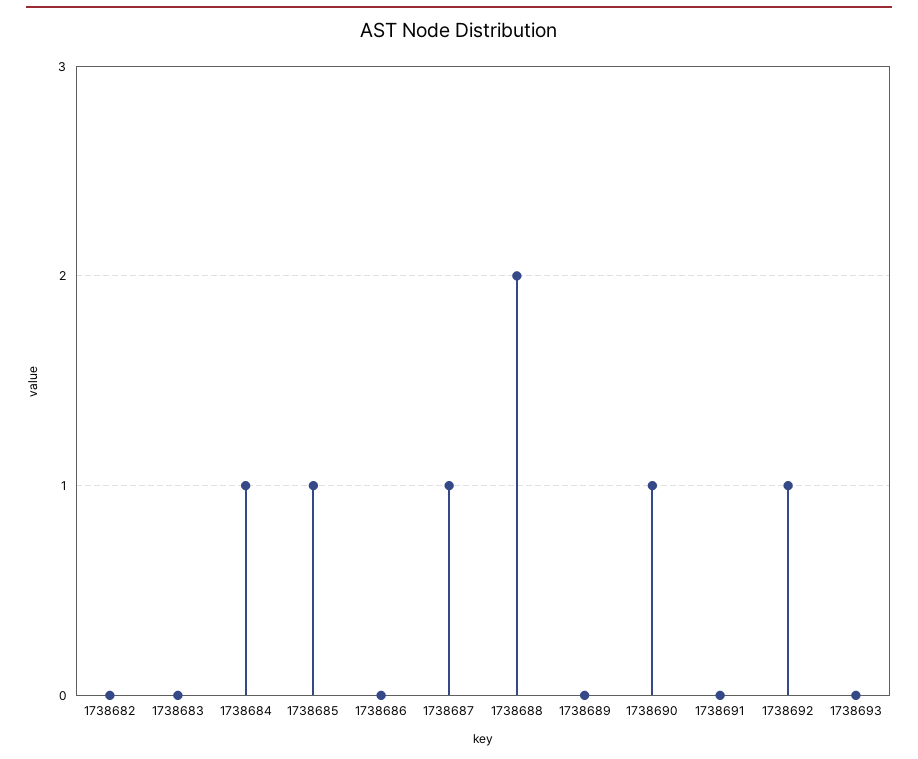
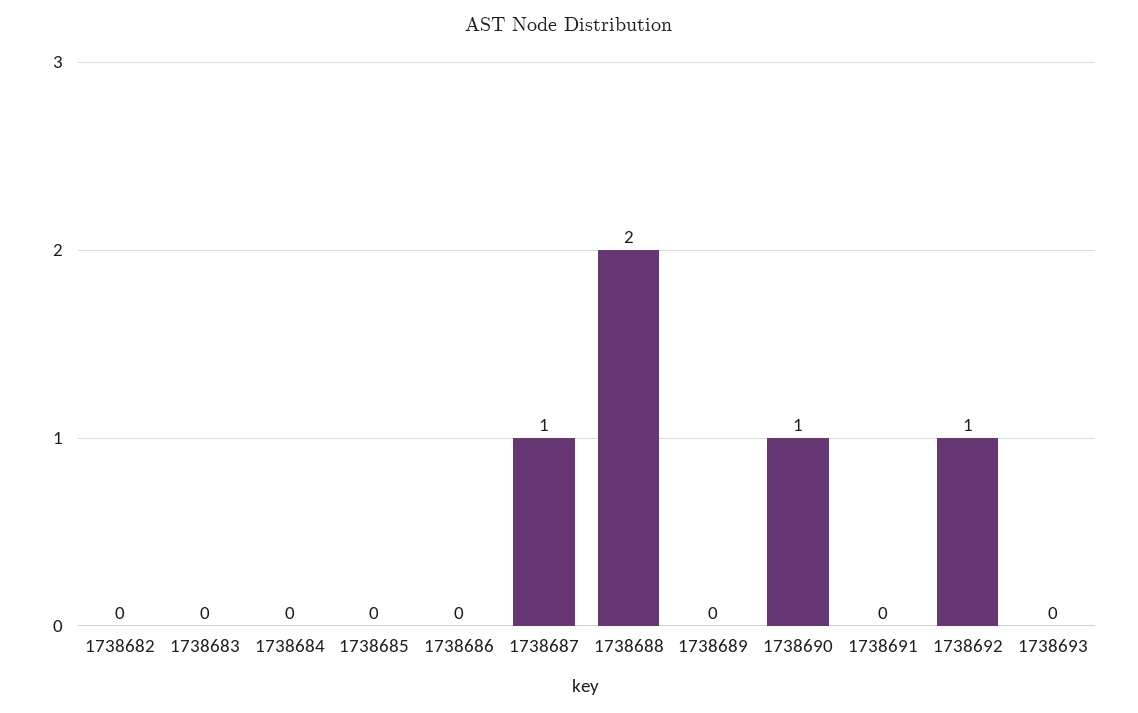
  {
    "1738682": 0,
    "1738683": 0,
-   "1738684": 1,
+   "1738684": 0,
-   "1738685": 1,
+   "1738685": 0,
    "1738686": 0,
    "1738687": 1,
    "1738688": 2,
    "1738689": 0,
    "1738690": 1,
    "1738691": 0,
    "1738692": 1,
    "1738693": 0
  }

